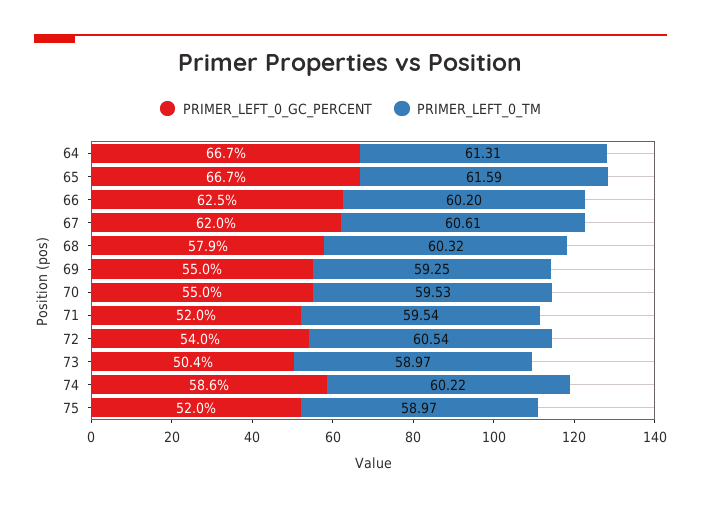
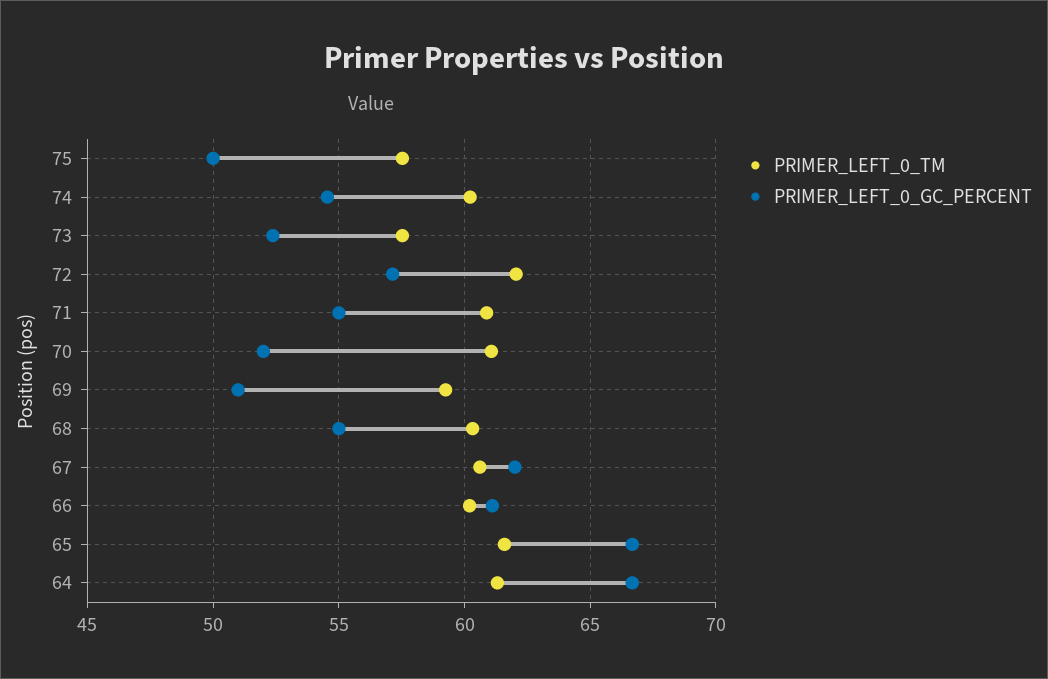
  {
    "PRIMER_LEFT_0_GC_PERCENT": {
      "64": 66.7,
      "65": 66.7,
-     "66": 62.5,
+     "66": 61,
      "67": 62,
-     "68": 57.9,
+     "68": 55,
-     "69": 55,
+     "69": 51,
-     "70": 55,
+     "70": 52,
-     "71": 52,
+     "71": 55,
-     "72": 54,
+     "72": 57,
-     "73": 50.4,
+     "73": 52.5,
-     "74": 58.6,
+     "74": 54.5,
-     "75": 52
+     "75": 50
    },
    "PRIMER_LEFT_0_TM": {
      "64": 61.31,
      "65": 61.59,
      "66": 60.2,
      "67": 60.61,
      "68": 60.32,
      "69": 59.25,
-     "70": 59.53,
+     "70": 61,
-     "71": 59.54,
+     "71": 61,
-     "72": 60.54,
+     "72": 62,
-     "73": 58.97,
+     "73": 57.5,
      "74": 60.22,
-     "75": 58.97
+     "75": 57.5
    }
  }

